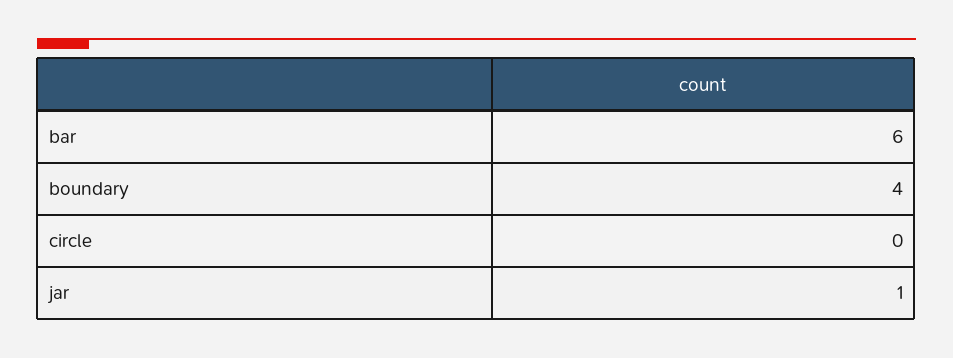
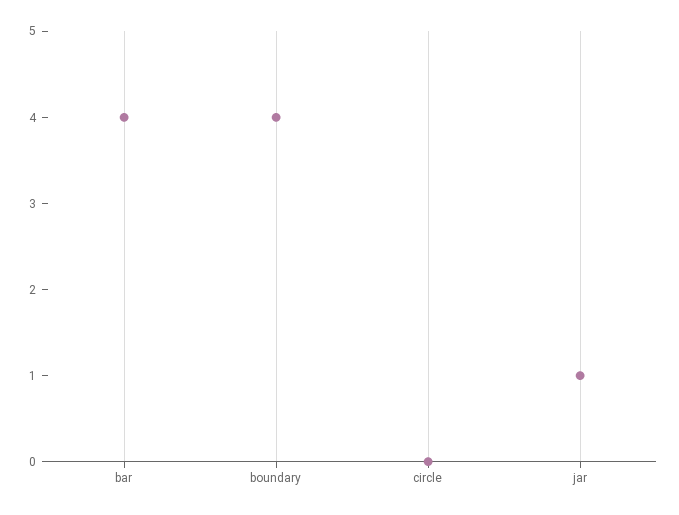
  {
-   "bar": 6,
+   "bar": 4,
    "boundary": 4,
    "circle": 0,
    "jar": 1
  }

